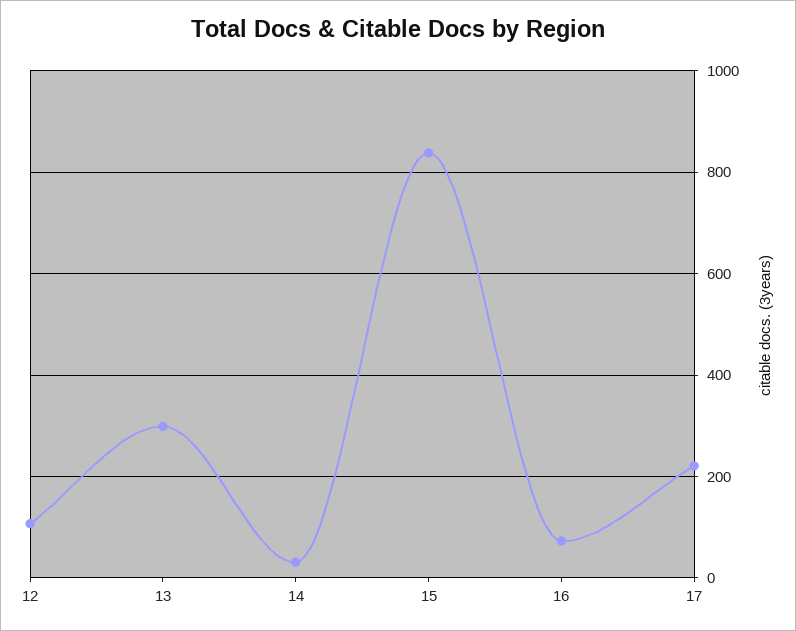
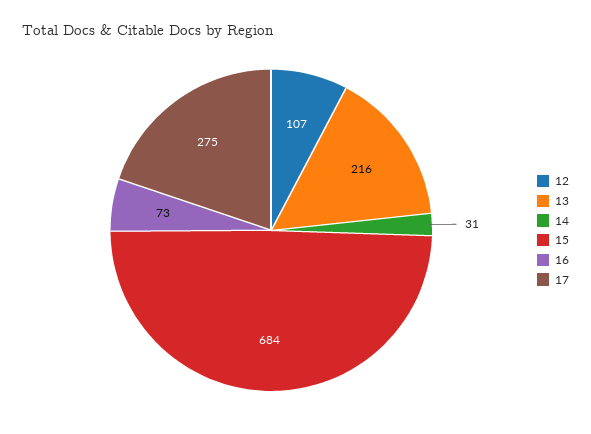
  {
    "12": 107,
-   "13": 300,
+   "13": 216,
    "14": 31,
-   "15": 840,
+   "15": 684,
    "16": 73,
-   "17": 220
+   "17": 275
  }

